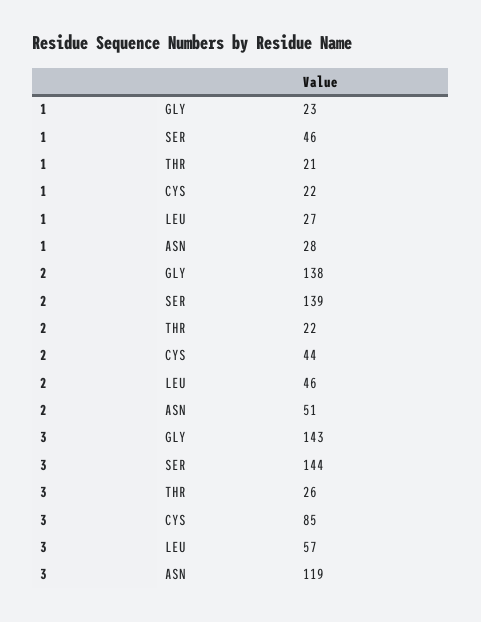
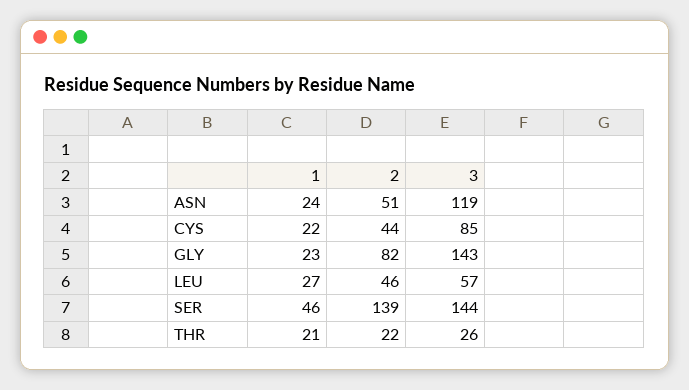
  {
    "1": {
      "GLY": 23,
      "SER": 46,
      "THR": 21,
      "CYS": 22,
      "LEU": 27,
-     "ASN": 28
+     "ASN": 24
    },
    "2": {
-     "GLY": 138,
+     "GLY": 82,
      "SER": 139,
      "THR": 22,
      "CYS": 44,
      "LEU": 46,
      "ASN": 51
    },
    "3": {
      "GLY": 143,
      "SER": 144,
      "THR": 26,
      "CYS": 85,
      "LEU": 57,
      "ASN": 119
    }
  }

